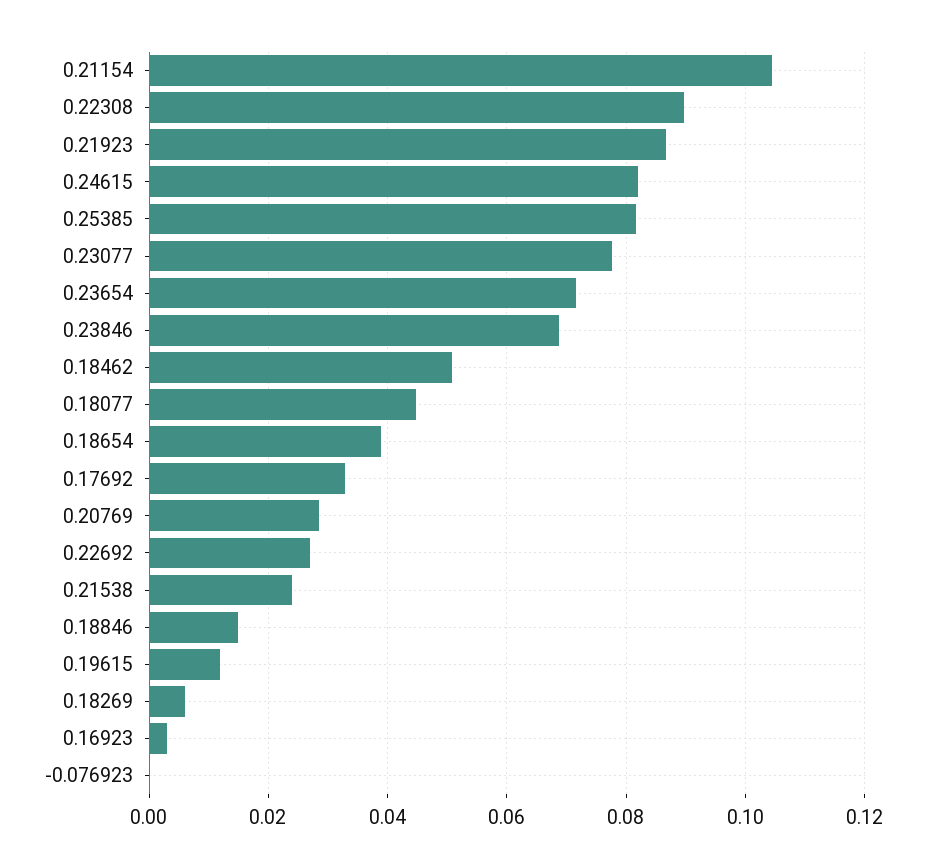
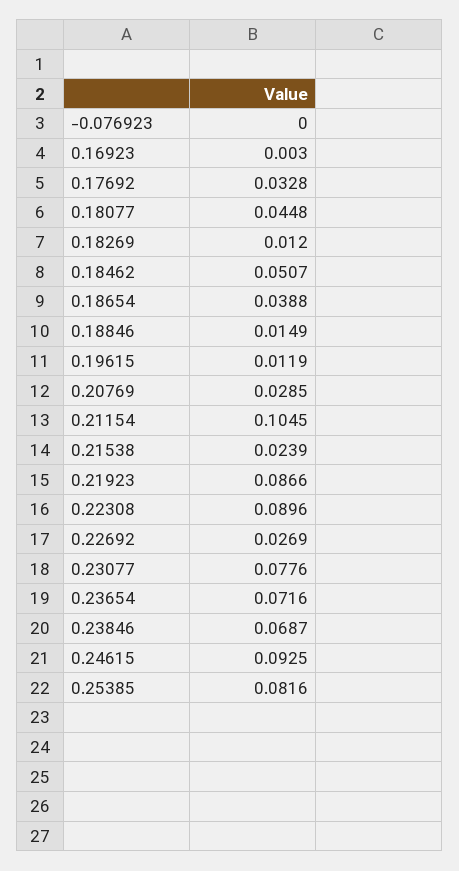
  {
    "0.21154": 0.1045,
    "0.22308": 0.0896,
    "0.21923": 0.0866,
-   "0.24615": 0.082,
+   "0.24615": 0.0925,
    "0.25385": 0.0816,
    "0.23077": 0.0776,
    "0.23654": 0.0716,
    "0.23846": 0.0687,
    "0.18462": 0.0507,
    "0.18077": 0.0448,
    "0.18654": 0.0388,
    "0.17692": 0.0328,
    "0.20769": 0.0285,
    "0.22692": 0.0269,
    "0.21538": 0.0239,
    "0.18846": 0.0149,
    "0.19615": 0.0119,
-   "0.18269": 0.006,
+   "0.18269": 0.012,
    "0.16923": 0.003,
    "-0.076923": 0
  }

